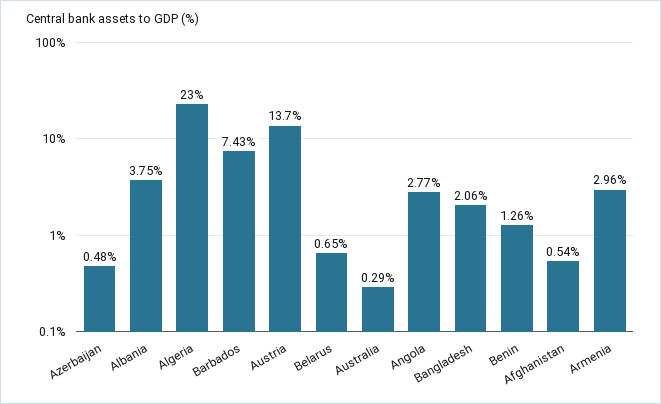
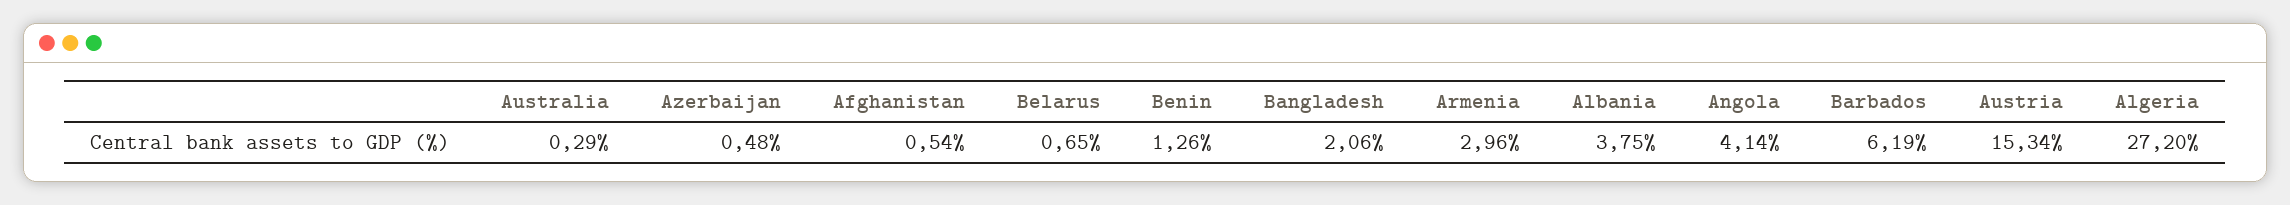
  {
    "Azerbaijan": 0.48,
    "Albania": 3.75,
-   "Algeria": 23,
+   "Algeria": 27.2,
-   "Barbados": 7.43,
+   "Barbados": 6.19,
-   "Austria": 13.7,
+   "Austria": 15.34,
    "Belarus": 0.65,
    "Australia": 0.29,
-   "Angola": 2.77,
+   "Angola": 4.14,
    "Bangladesh": 2.06,
    "Benin": 1.26,
    "Afghanistan": 0.54,
    "Armenia": 2.96
  }

